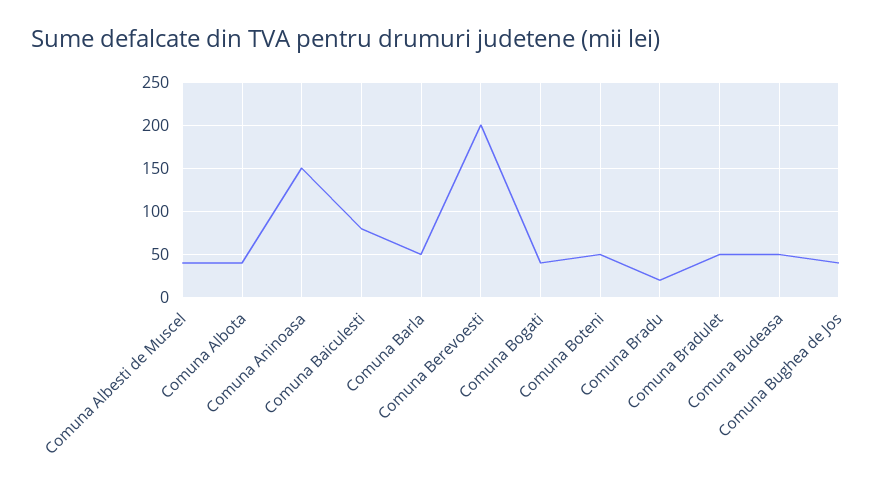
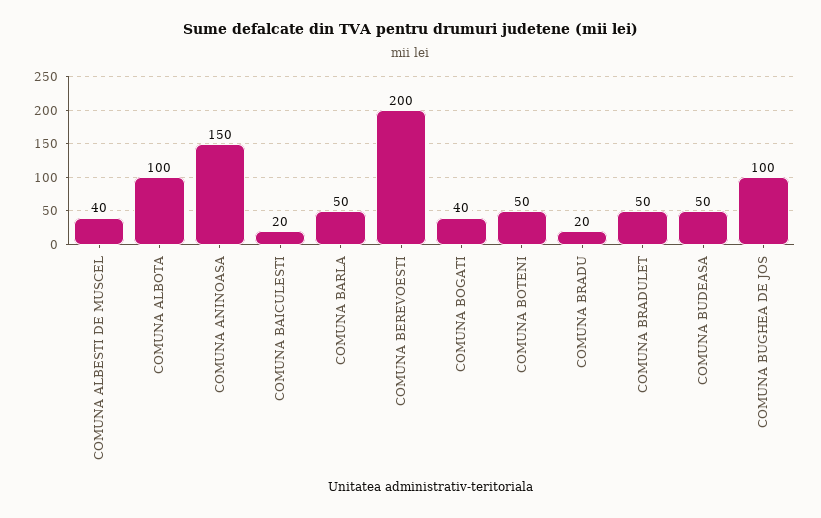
  {
    "Comuna Albesti de Muscel": 40,
-   "Comuna Albota": 40,
+   "Comuna Albota": 100,
    "Comuna Aninoasa": 150,
-   "Comuna Baiculesti": 80,
+   "Comuna Baiculesti": 20,
    "Comuna Barla": 50,
    "Comuna Berevoesti": 200,
    "Comuna Bogati": 40,
    "Comuna Boteni": 50,
    "Comuna Bradu": 20,
    "Comuna Bradulet": 50,
    "Comuna Budeasa": 50,
-   "Comuna Bughea de Jos": 40
+   "Comuna Bughea de Jos": 100
  }

